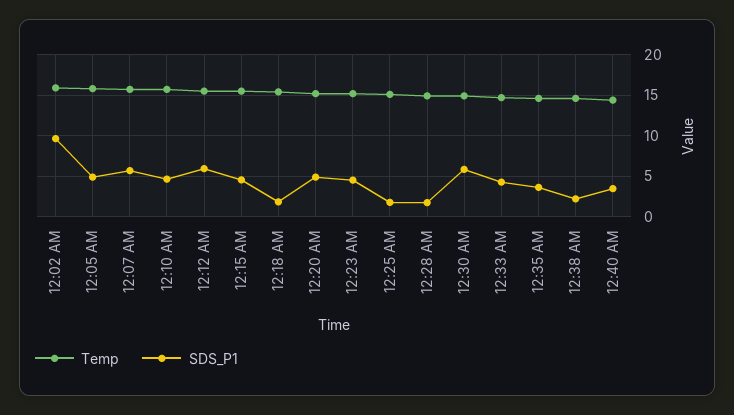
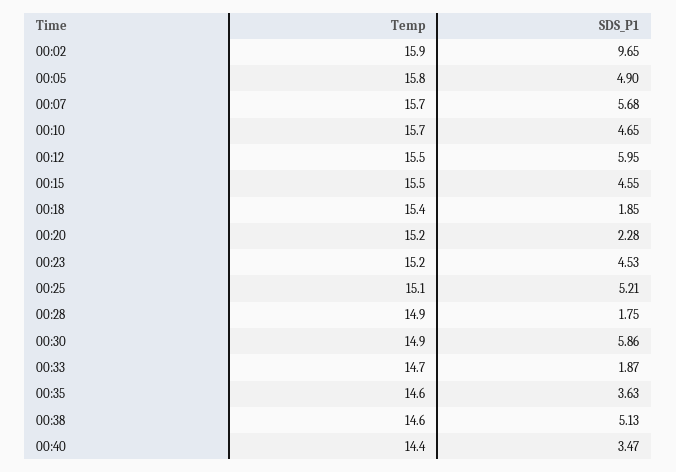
  {
    "Temp": {
      "12:02 AM": 15.9,
      "12:05 AM": 15.8,
      "12:07 AM": 15.7,
      "12:10 AM": 15.7,
      "12:12 AM": 15.5,
      "12:15 AM": 15.5,
      "12:18 AM": 15.4,
      "12:20 AM": 15.2,
      "12:23 AM": 15.2,
      "12:25 AM": 15.1,
      "12:28 AM": 14.9,
      "12:30 AM": 14.9,
      "12:33 AM": 14.7,
      "12:35 AM": 14.6,
      "12:38 AM": 14.6,
      "12:40 AM": 14.4
    },
    "SDS_P1": {
      "12:02 AM": 9.65,
      "12:05 AM": 4.9,
      "12:07 AM": 5.68,
      "12:10 AM": 4.65,
      "12:12 AM": 5.95,
      "12:15 AM": 4.55,
      "12:18 AM": 1.85,
-     "12:20 AM": 5,
+     "12:20 AM": 2.28,
      "12:23 AM": 4.53,
-     "12:25 AM": 2,
+     "12:25 AM": 5.21,
      "12:28 AM": 1.75,
      "12:30 AM": 5.86,
-     "12:33 AM": 4,
+     "12:33 AM": 1.87,
      "12:35 AM": 3.63,
-     "12:38 AM": 2,
+     "12:38 AM": 5.13,
      "12:40 AM": 3.47
    }
  }

